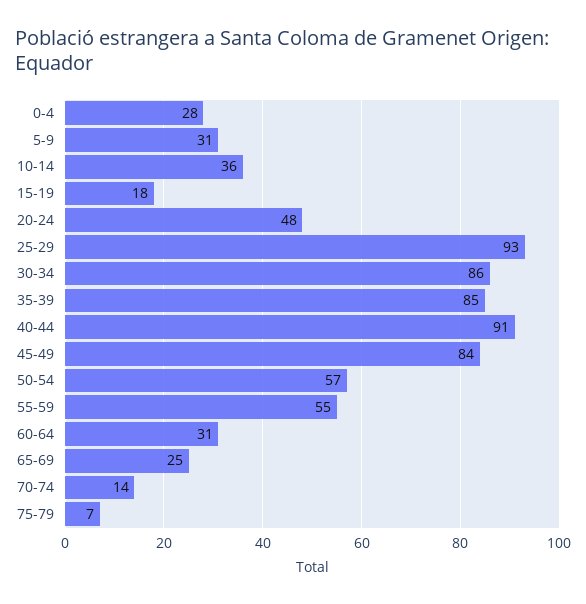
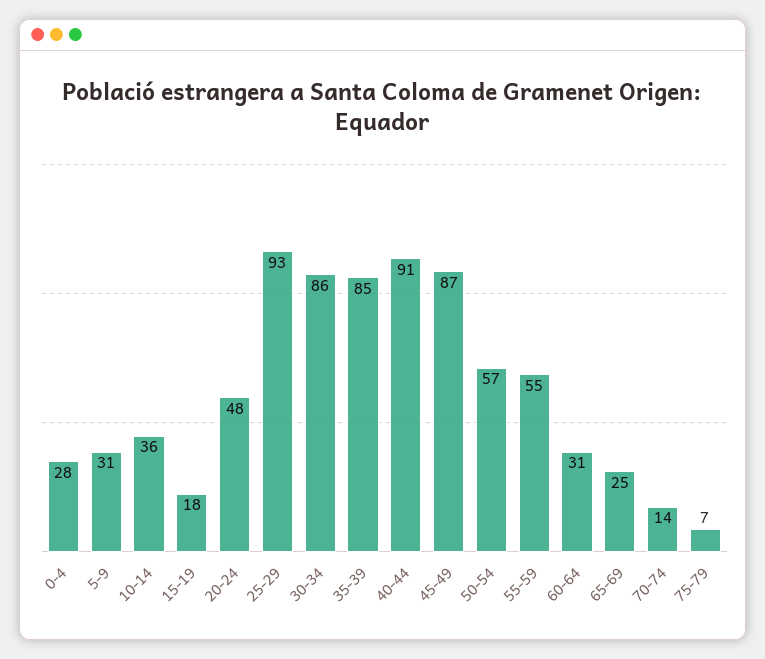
  {
    "0-4": 28,
    "5-9": 31,
    "10-14": 36,
    "15-19": 18,
    "20-24": 48,
    "25-29": 93,
    "30-34": 86,
    "35-39": 85,
    "40-44": 91,
-   "45-49": 84,
+   "45-49": 87,
    "50-54": 57,
    "55-59": 55,
    "60-64": 31,
    "65-69": 25,
    "70-74": 14,
    "75-79": 7
  }

